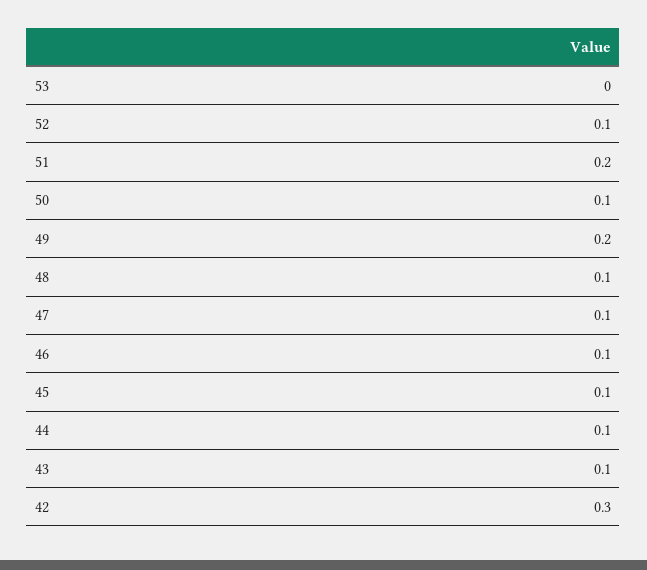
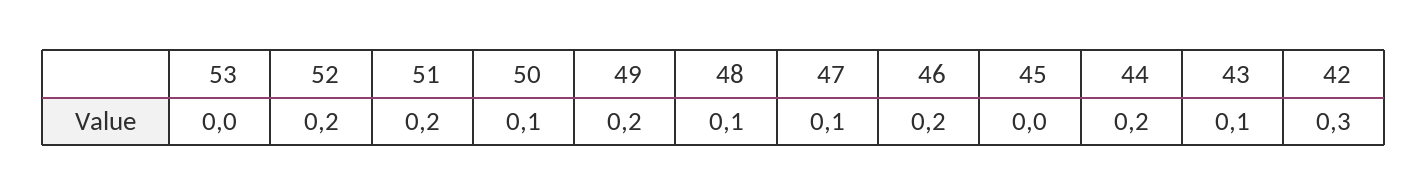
  {
    "53": 0,
-   "52": 0.1,
+   "52": 0.2,
    "51": 0.2,
    "50": 0.1,
    "49": 0.2,
    "48": 0.1,
    "47": 0.1,
-   "46": 0.1,
+   "46": 0.2,
-   "45": 0.1,
+   "45": 0,
-   "44": 0.1,
+   "44": 0.2,
    "43": 0.1,
    "42": 0.3
  }

